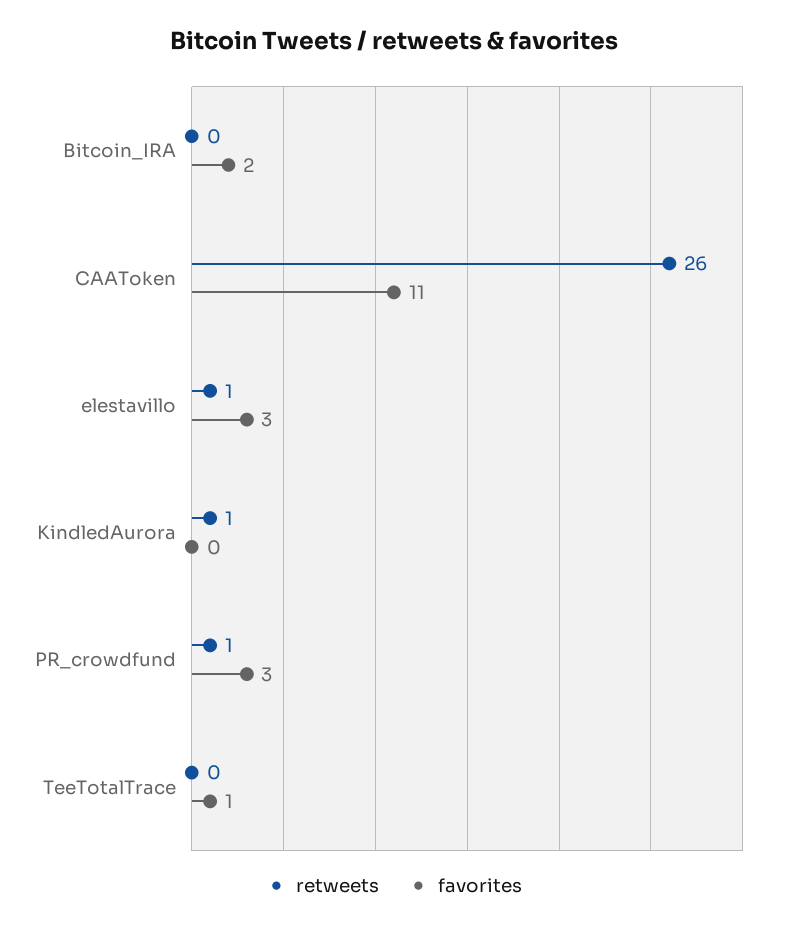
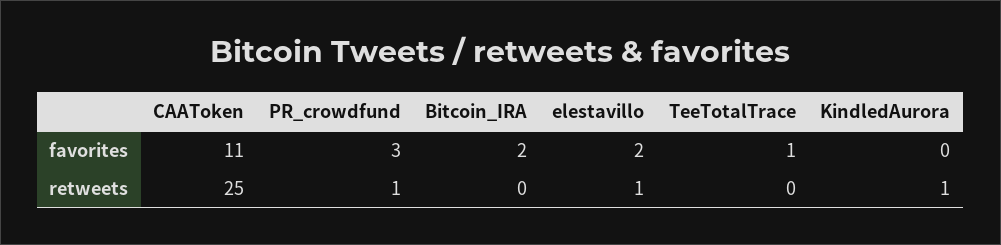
  {
    "retweets": {
      "Bitcoin_IRA": 0,
-     "CAAToken": 26,
+     "CAAToken": 25,
      "elestavillo": 1,
      "KindledAurora": 1,
      "PR_crowdfund": 1,
      "TeeTotalTrace": 0
    },
    "favorites": {
      "Bitcoin_IRA": 2,
      "CAAToken": 11,
-     "elestavillo": 3,
+     "elestavillo": 2,
      "KindledAurora": 0,
      "PR_crowdfund": 3,
      "TeeTotalTrace": 1
    }
  }

